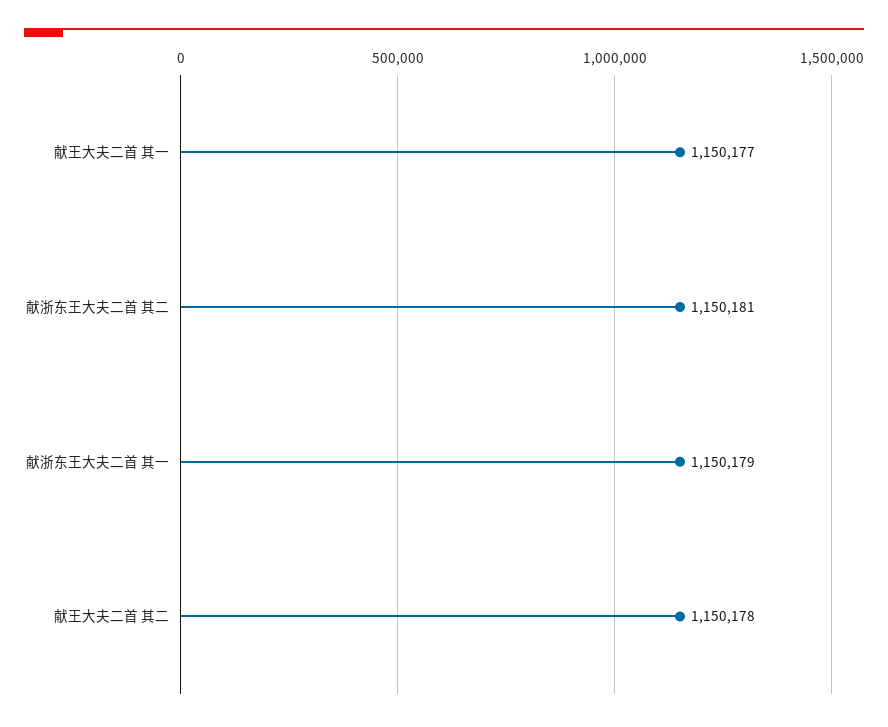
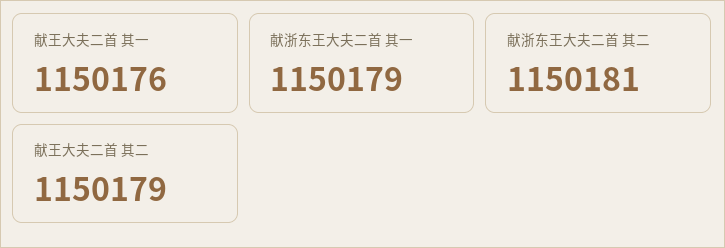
  {
-   "献王大夫二首 其一": 1150177,
+   "献王大夫二首 其一": 1150176,
    "献浙东王大夫二首 其二": 1150181,
    "献浙东王大夫二首 其一": 1150179,
-   "献王大夫二首 其二": 1150178
+   "献王大夫二首 其二": 1150179
  }

